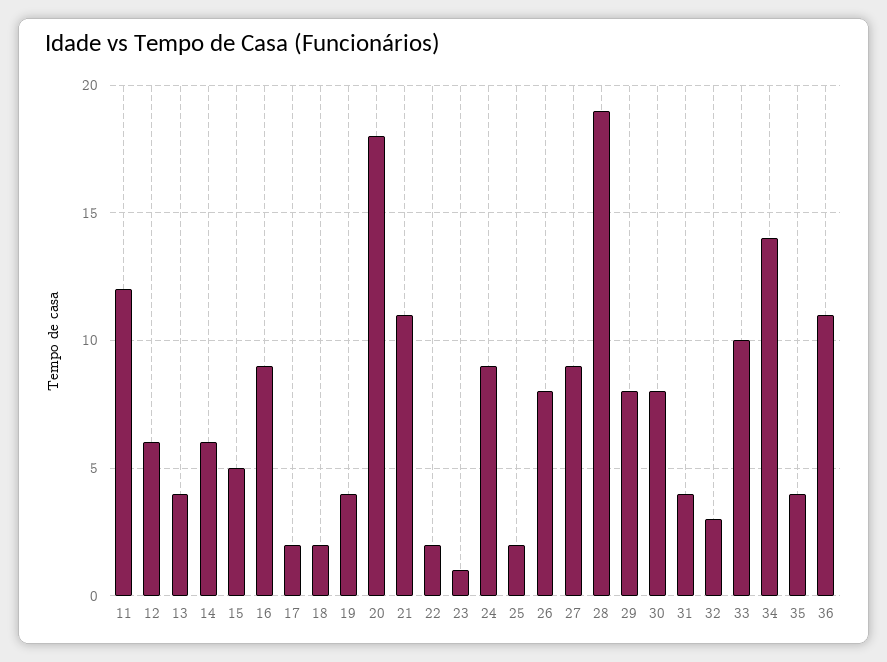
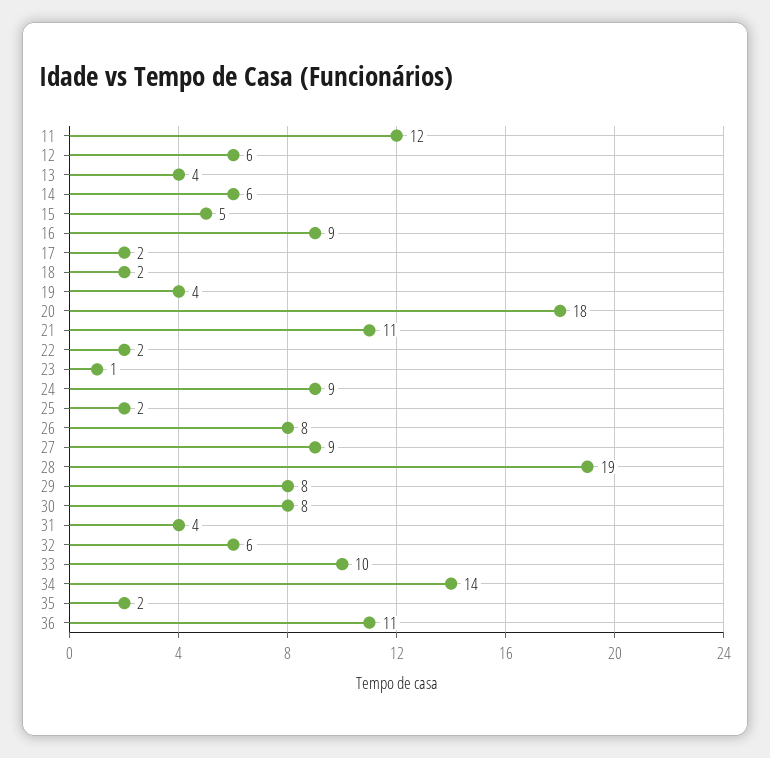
  {
    "11": 12,
    "12": 6,
    "13": 4,
    "14": 6,
    "15": 5,
    "16": 9,
    "17": 2,
    "18": 2,
    "19": 4,
    "20": 18,
    "21": 11,
    "22": 2,
    "23": 1,
    "24": 9,
    "25": 2,
    "26": 8,
    "27": 9,
    "28": 19,
    "29": 8,
    "30": 8,
    "31": 4,
-   "32": 3,
+   "32": 6,
    "33": 10,
    "34": 14,
-   "35": 4,
+   "35": 2,
    "36": 11
  }

